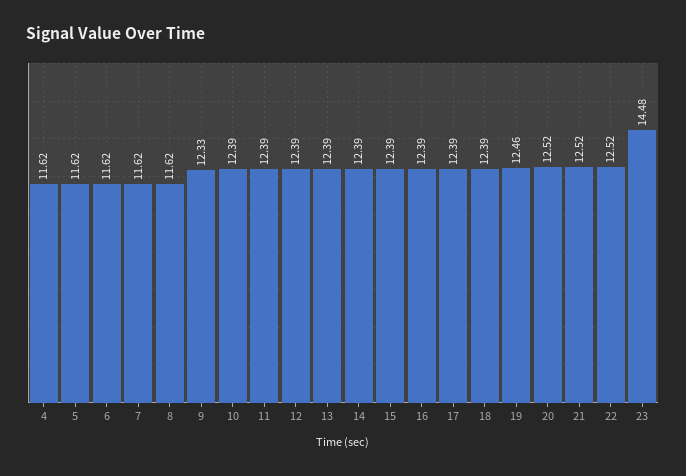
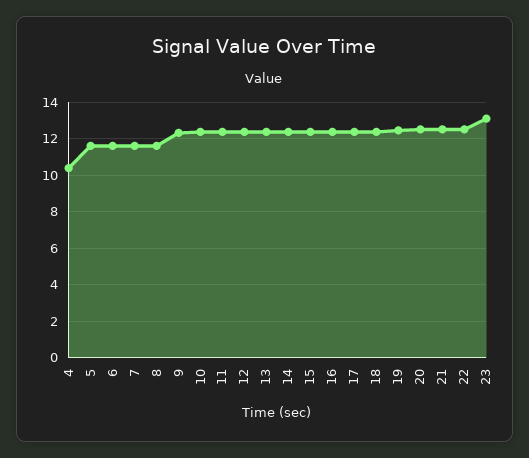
  {
-   "4": 11.62,
+   "4": 10.5,
    "5": 11.62,
    "6": 11.62,
    "7": 11.62,
    "8": 11.62,
    "9": 12.33,
    "10": 12.39,
    "11": 12.39,
    "12": 12.39,
    "13": 12.39,
    "14": 12.39,
    "15": 12.39,
    "16": 12.39,
    "17": 12.39,
    "18": 12.39,
    "19": 12.46,
    "20": 12.52,
    "21": 12.52,
    "22": 12.52,
-   "23": 14.48
+   "23": 13
  }

